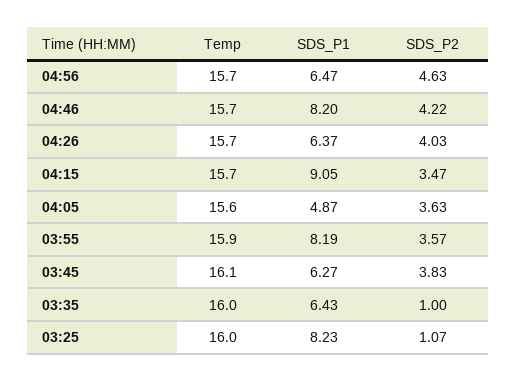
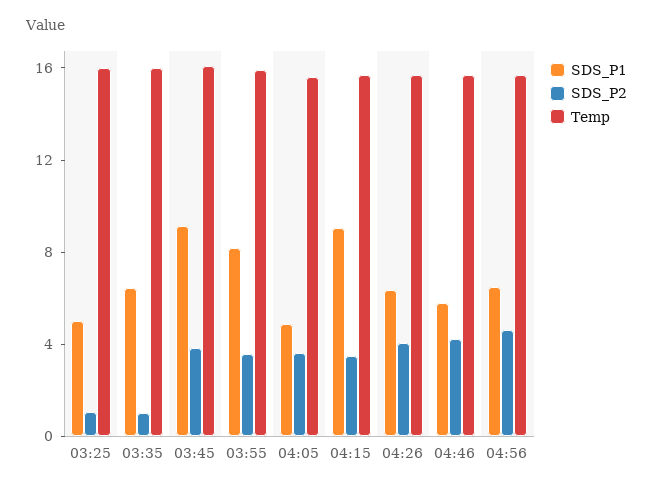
  {
    "Temp": {
      "04:56": 15.7,
      "04:46": 15.7,
      "04:26": 15.7,
      "04:15": 15.7,
      "04:05": 15.6,
      "03:55": 15.9,
      "03:45": 16.1,
      "03:35": 16,
      "03:25": 16
    },
    "SDS_P1": {
      "04:56": 6.47,
-     "04:46": 8.2,
+     "04:46": 6,
      "04:26": 6.37,
      "04:15": 9.05,
      "04:05": 4.87,
      "03:55": 8.19,
-     "03:45": 6.27,
+     "03:45": 9,
      "03:35": 6.43,
-     "03:25": 8.23
+     "03:25": 5
    },
    "SDS_P2": {
      "04:56": 4.63,
      "04:46": 4.22,
      "04:26": 4.03,
      "04:15": 3.47,
      "04:05": 3.63,
      "03:55": 3.57,
      "03:45": 3.83,
      "03:35": 1,
      "03:25": 1.07
    }
  }

